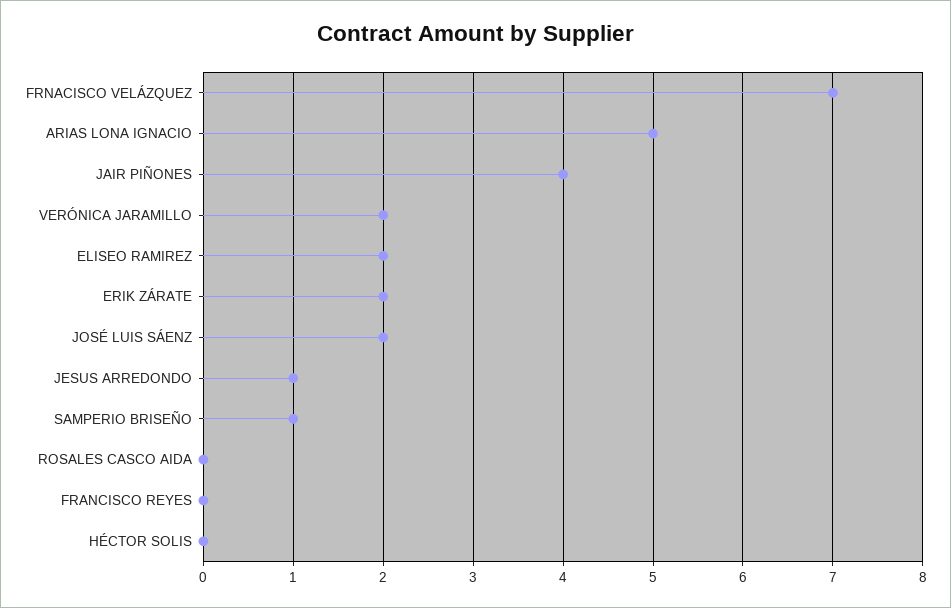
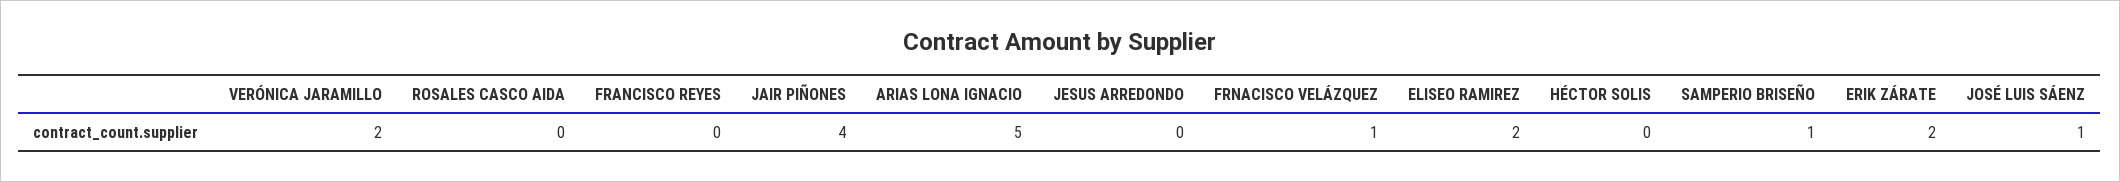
  {
-   "FRNACISCO VELÁZQUEZ": 7,
+   "FRNACISCO VELÁZQUEZ": 1,
    "ARIAS LONA IGNACIO": 5,
    "JAIR PIÑONES": 4,
    "VERÓNICA JARAMILLO": 2,
    "ELISEO RAMIREZ": 2,
    "ERIK ZÁRATE": 2,
-   "JOSÉ LUIS SÁENZ": 2,
+   "JOSÉ LUIS SÁENZ": 1,
-   "JESUS ARREDONDO": 1,
+   "JESUS ARREDONDO": 0,
    "SAMPERIO BRISEÑO": 1,
    "ROSALES CASCO AIDA": 0,
    "FRANCISCO REYES": 0,
    "HÉCTOR SOLIS": 0
  }

